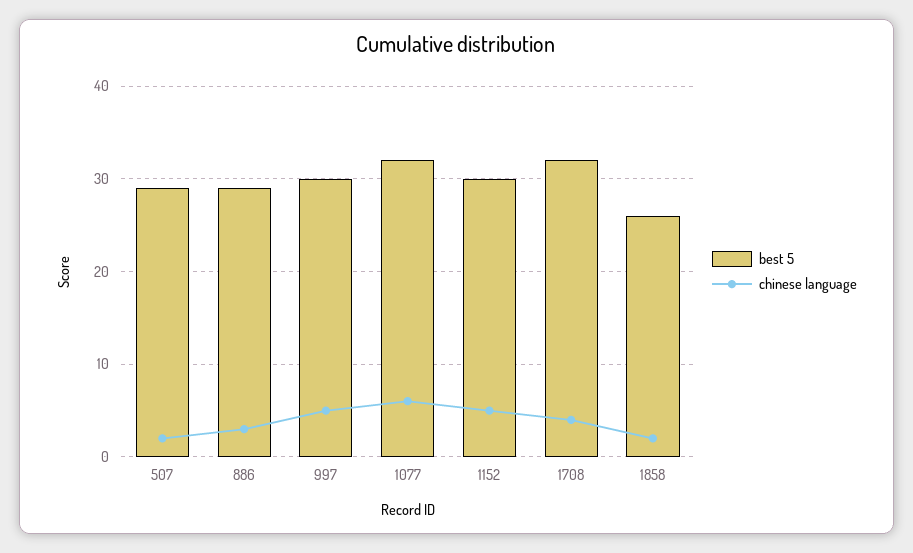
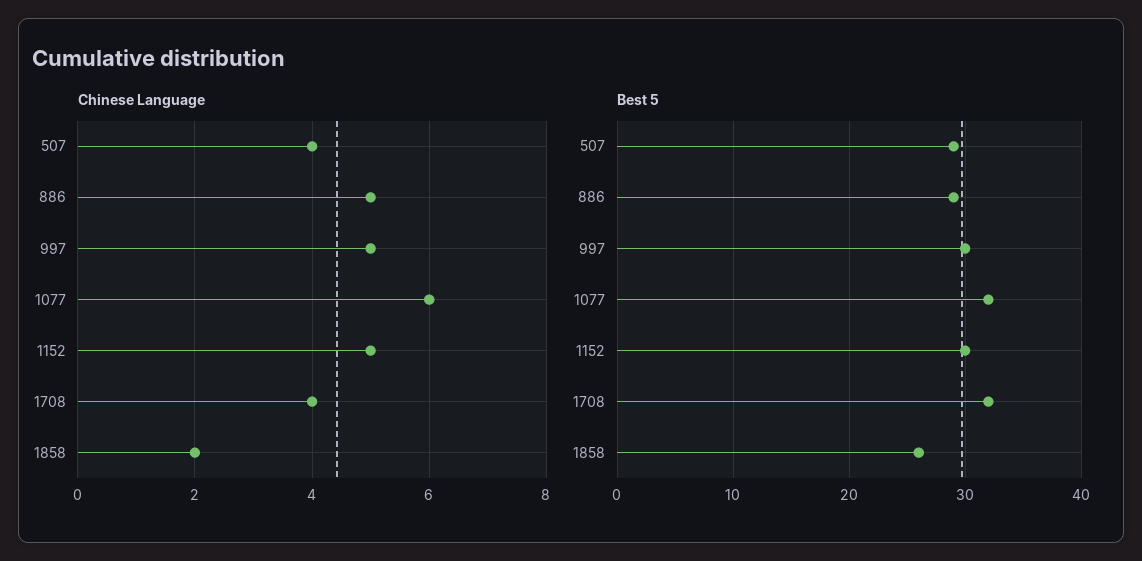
  {
    "best 5": {
      "507": 29,
      "886": 29,
      "997": 30,
      "1077": 32,
      "1152": 30,
      "1708": 32,
      "1858": 26
    },
    "chinese language": {
-     "507": 2,
+     "507": 4,
-     "886": 3,
+     "886": 5,
      "997": 5,
      "1077": 6,
      "1152": 5,
      "1708": 4,
      "1858": 2
    }
  }

